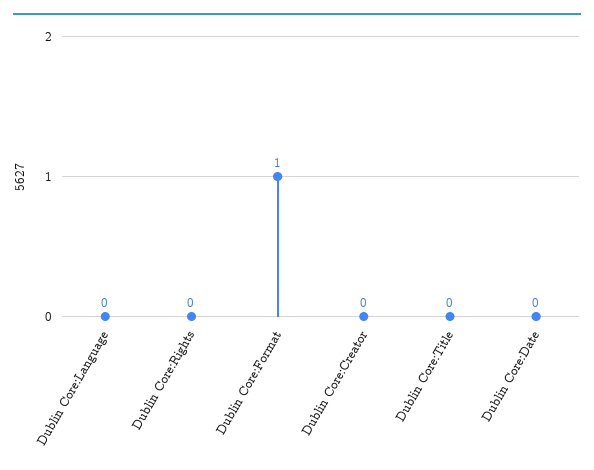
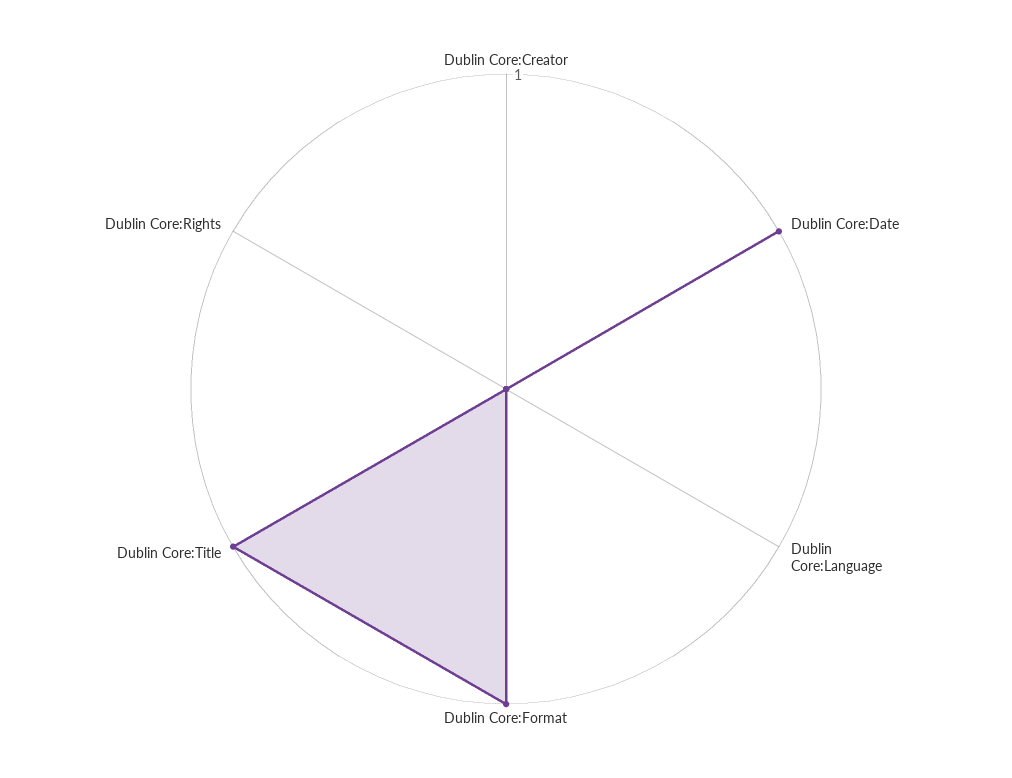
  {
    "Dublin Core:Language": 0,
    "Dublin Core:Rights": 0,
    "Dublin Core:Format": 1,
    "Dublin Core:Creator": 0,
-   "Dublin Core:Title": 0,
+   "Dublin Core:Title": 1,
-   "Dublin Core:Date": 0
+   "Dublin Core:Date": 1
  }

